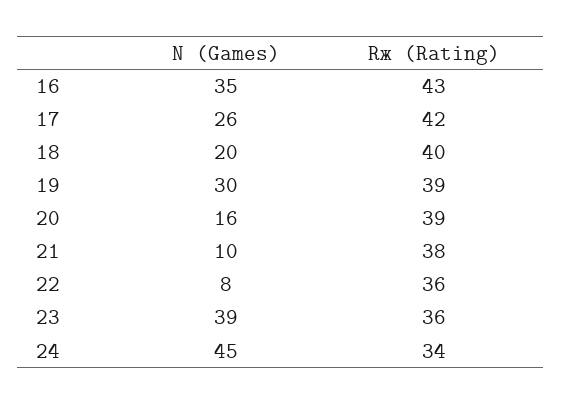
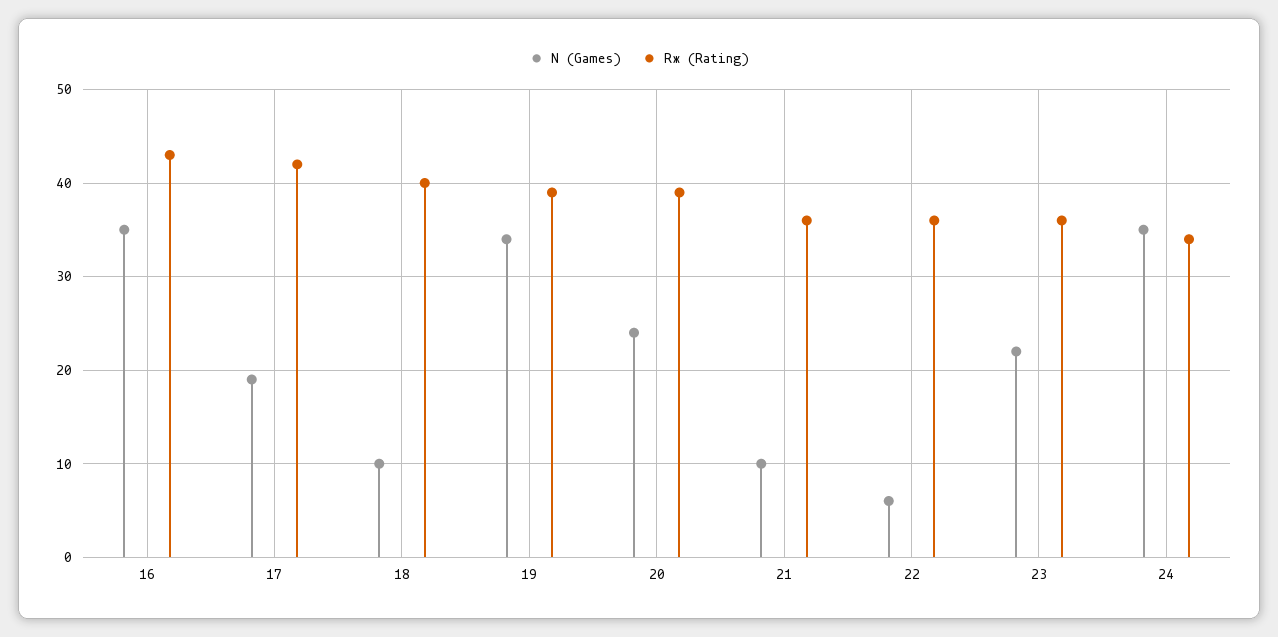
  {
    "N (Games)": {
      "16": 35,
-     "17": 26,
+     "17": 19,
-     "18": 20,
+     "18": 10,
-     "19": 30,
+     "19": 34,
-     "20": 16,
+     "20": 24,
      "21": 10,
-     "22": 8,
+     "22": 6,
-     "23": 39,
+     "23": 22,
-     "24": 45
+     "24": 35
    },
    "Rж (Rating)": {
      "16": 43,
      "17": 42,
      "18": 40,
      "19": 39,
      "20": 39,
-     "21": 38,
+     "21": 36,
      "22": 36,
      "23": 36,
      "24": 34
    }
  }

